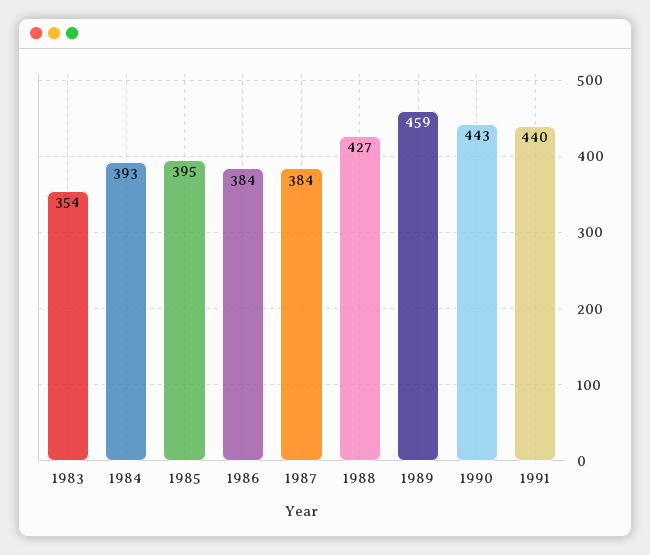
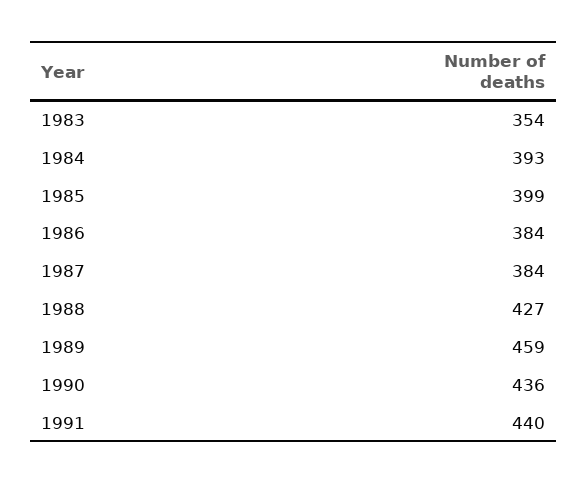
  {
    "1983": 354,
    "1984": 393,
-   "1985": 395,
+   "1985": 399,
    "1986": 384,
    "1987": 384,
    "1988": 427,
    "1989": 459,
-   "1990": 443,
+   "1990": 436,
    "1991": 440
  }

